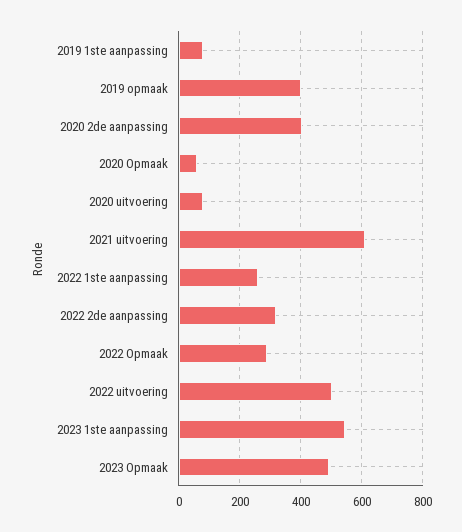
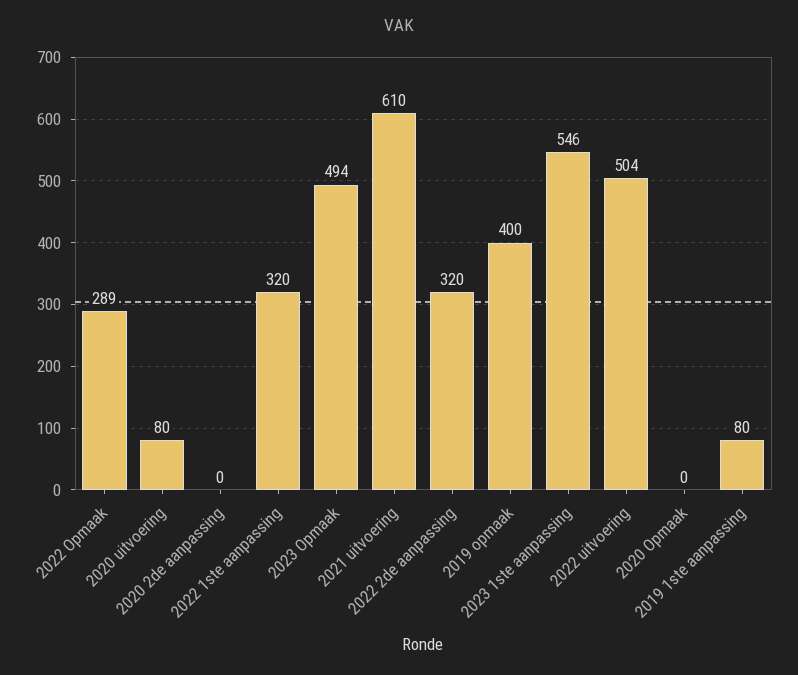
  {
    "2019 1ste aanpassing": 80,
    "2019 opmaak": 400,
-   "2020 2de aanpassing": 400,
+   "2020 2de aanpassing": 0,
-   "2020 Opmaak": 60,
+   "2020 Opmaak": 0,
    "2020 uitvoering": 80,
    "2021 uitvoering": 610,
-   "2022 1ste aanpassing": 260,
+   "2022 1ste aanpassing": 320,
    "2022 2de aanpassing": 320,
    "2022 Opmaak": 289,
    "2022 uitvoering": 504,
    "2023 1ste aanpassing": 546,
    "2023 Opmaak": 494
  }

